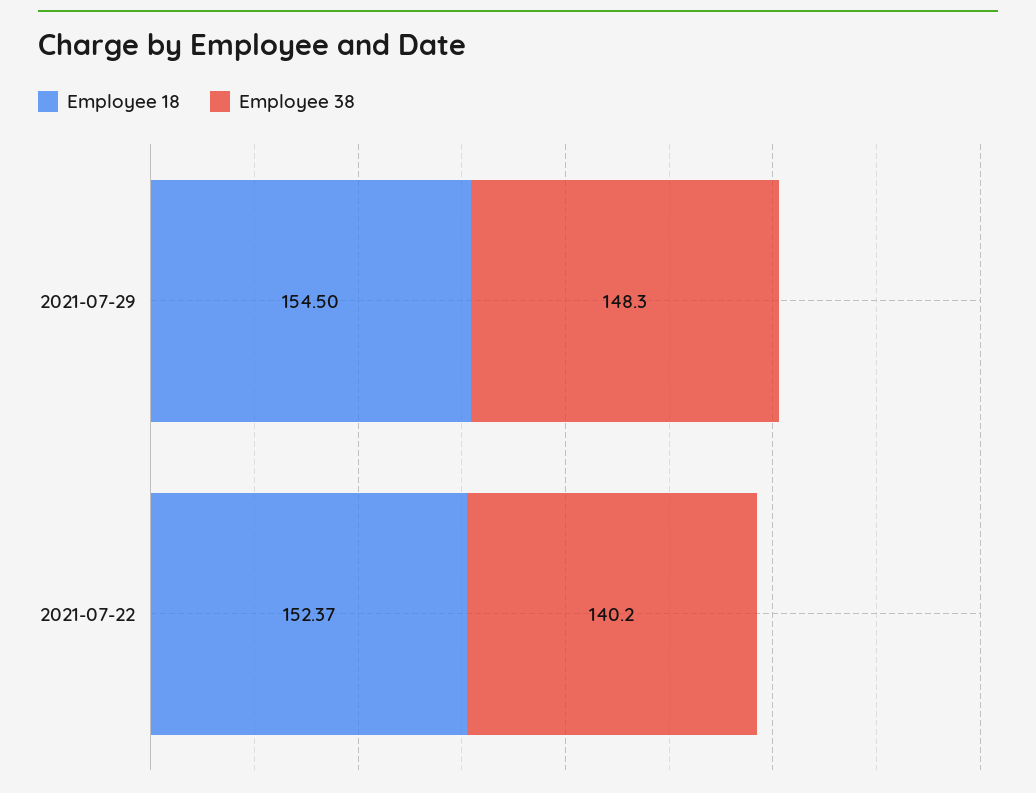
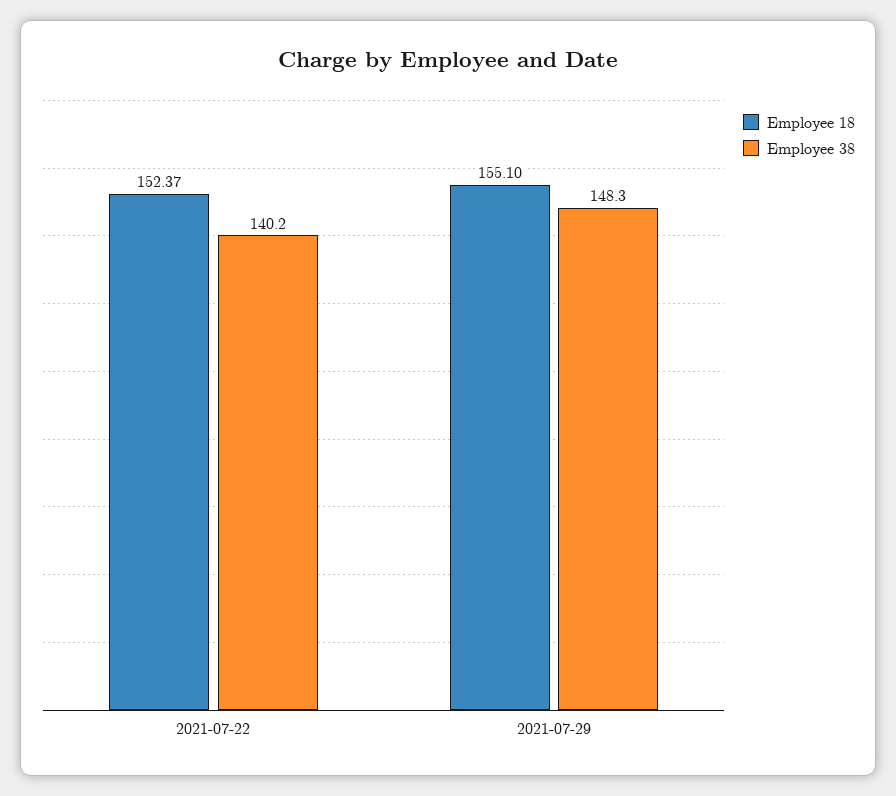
  {
    "Employee 18": {
-     "2021-07-29": 154.5,
+     "2021-07-29": 155.1,
      "2021-07-22": 152.37
    },
    "Employee 38": {
      "2021-07-29": 148.3,
      "2021-07-22": 140.2
    }
  }

